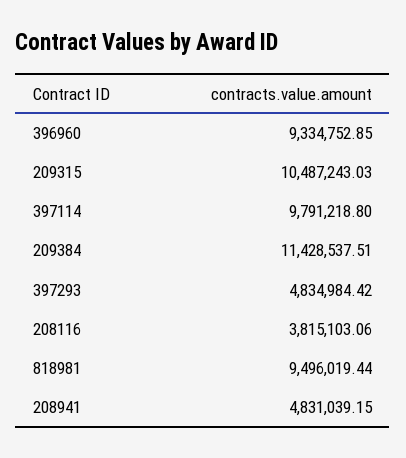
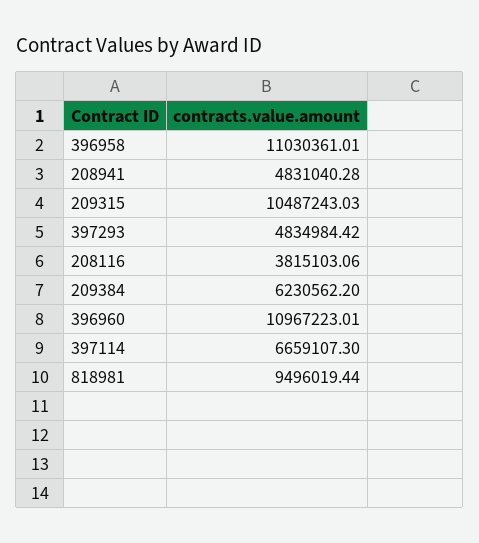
  {
-   "396960": 9334752.85,
+   "396960": 10967223.01,
    "209315": 10487243.03,
-   "397114": 9791218.8,
+   "397114": 6659107.3,
-   "209384": 11428537.51,
+   "209384": 6230562.2,
    "397293": 4834984.42,
    "208116": 3815103.06,
    "818981": 9496019.44,
-   "208941": 4831039.15
+   "208941": 4831040.28,
+   "396958": 11030361.01
  }

